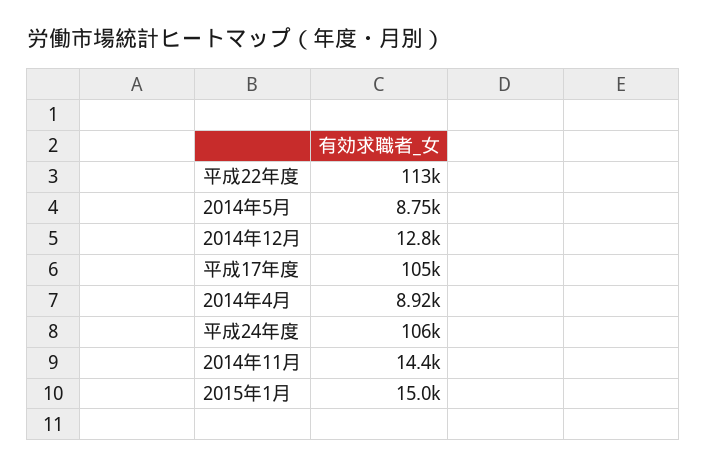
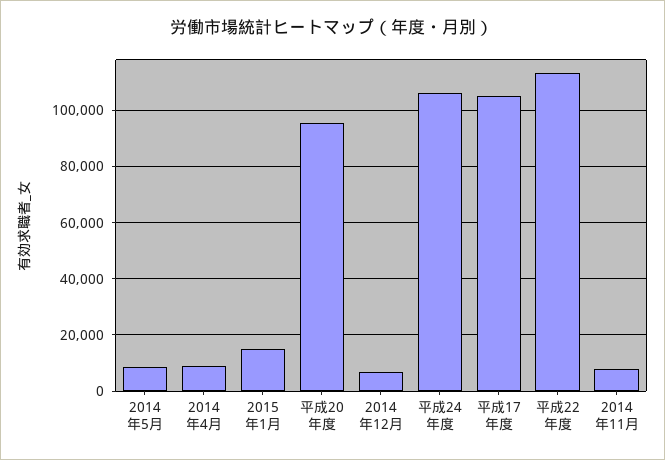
  {
    "平成22年度": 113000,
    "2014年5月": 8750,
-   "2014年12月": 12800,
+   "2014年12月": 7500,
    "平成17年度": 105000,
    "2014年4月": 8920,
    "平成24年度": 106000,
-   "2014年11月": 14400,
+   "2014年11月": 7500,
-   "2015年1月": 15000
+   "2015年1月": 15000,
+   "平成20年度": 95000
  }

